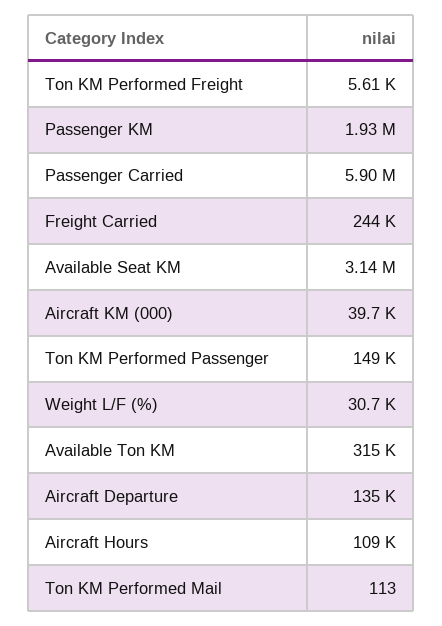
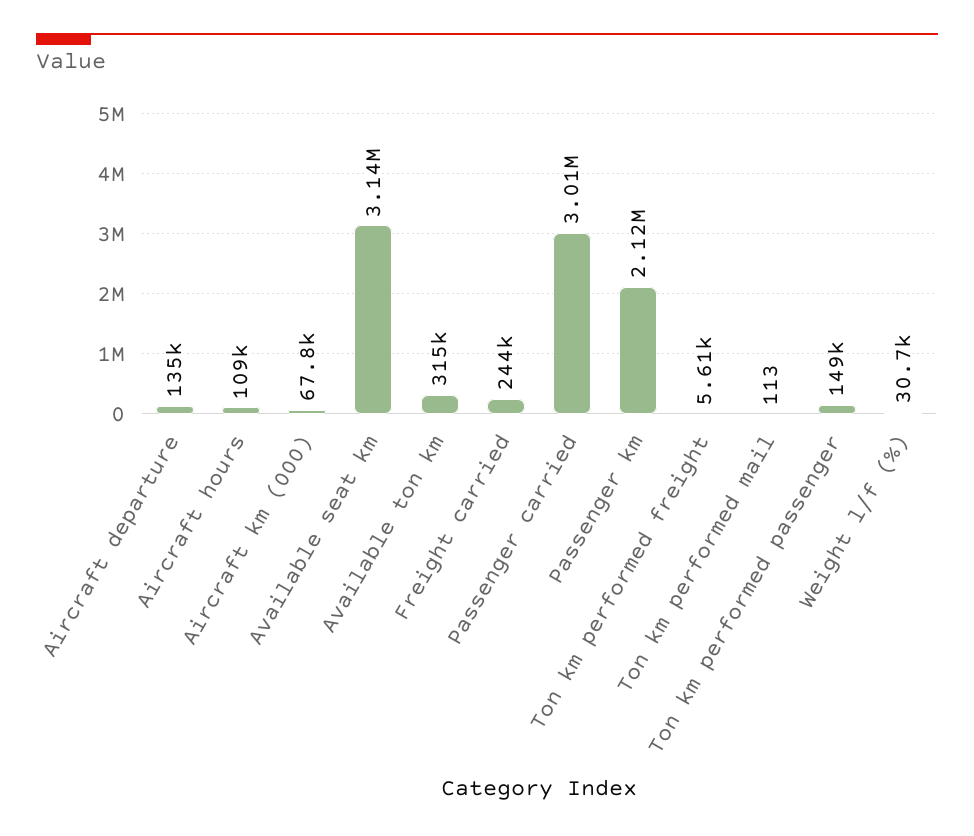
  {
    "Ton KM Performed Freight": 5610,
-   "Passenger KM": 1930000,
+   "Passenger KM": 2120000,
-   "Passenger Carried": 5900000,
+   "Passenger Carried": 3010000,
    "Freight Carried": 244000,
    "Available Seat KM": 3140000,
-   "Aircraft KM (000)": 39700,
+   "Aircraft KM (000)": 67800,
    "Ton KM Performed Passenger": 149000,
    "Weight L/F (%)": 30700,
    "Available Ton KM": 315000,
    "Aircraft Departure": 135000,
    "Aircraft Hours": 109000,
    "Ton KM Performed Mail": 113
  }

